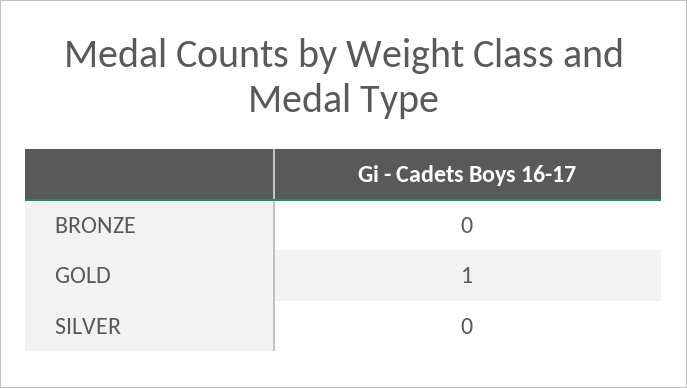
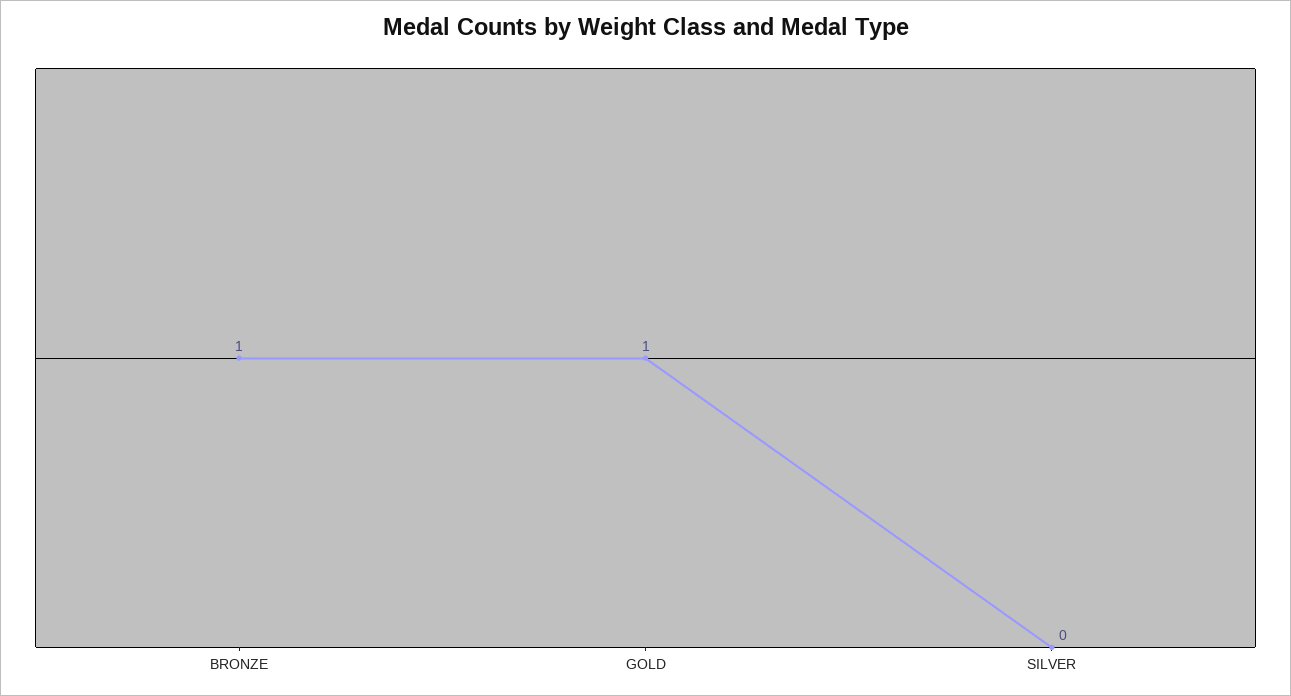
  {
-   "BRONZE": 0,
+   "BRONZE": 1,
    "GOLD": 1,
    "SILVER": 0
  }

